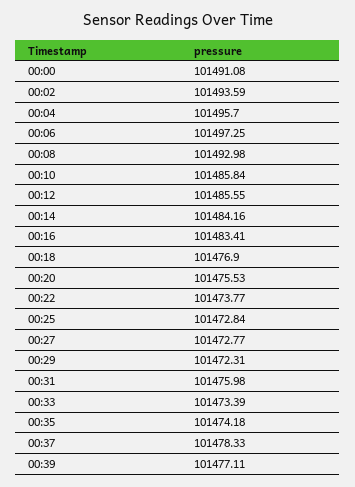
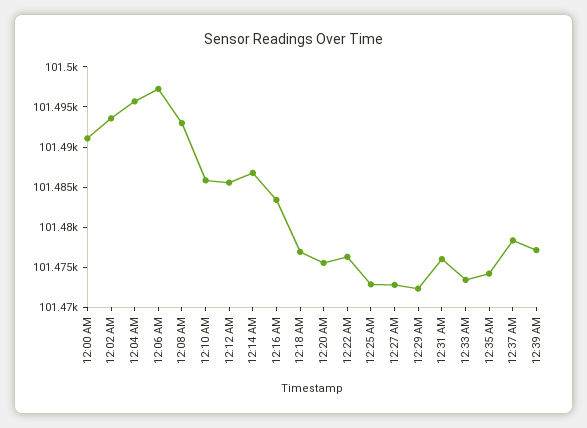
  {
    "00:00": 101491.08,
    "00:02": 101493.59,
    "00:04": 101495.7,
    "00:06": 101497.25,
    "00:08": 101492.98,
    "00:10": 101485.84,
    "00:12": 101485.55,
-   "00:14": 101484.16,
+   "00:14": 101487,
    "00:16": 101483.41,
    "00:18": 101476.9,
    "00:20": 101475.53,
-   "00:22": 101473.77,
+   "00:22": 101476,
    "00:25": 101472.84,
    "00:27": 101472.77,
    "00:29": 101472.31,
    "00:31": 101475.98,
    "00:33": 101473.39,
    "00:35": 101474.18,
    "00:37": 101478.33,
    "00:39": 101477.11
  }

